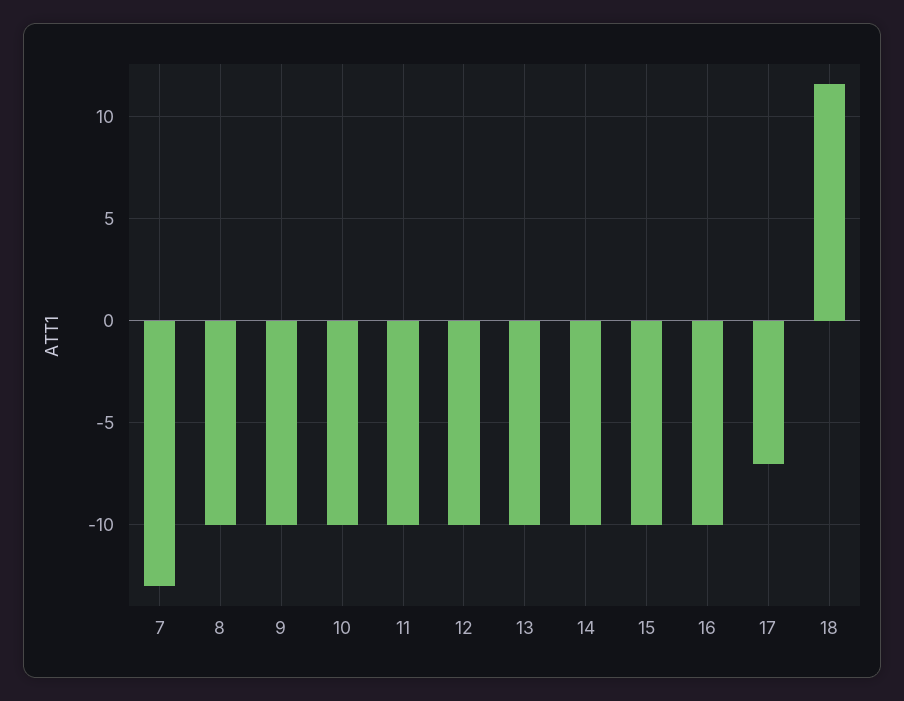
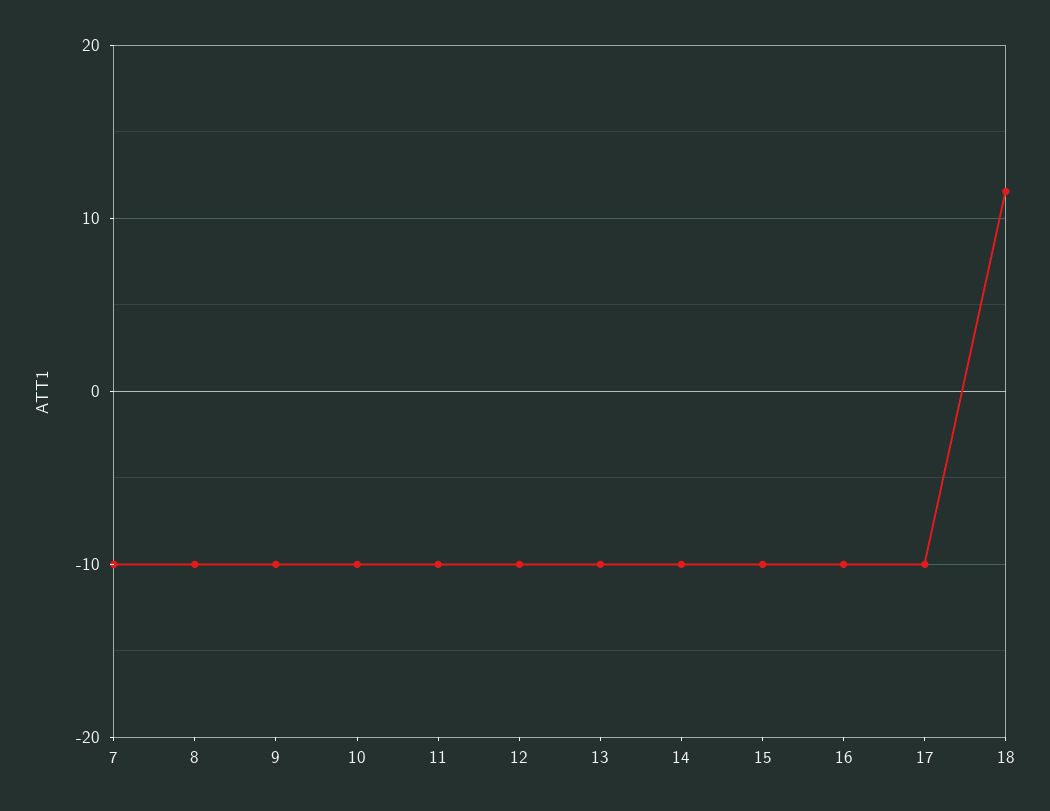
  {
-   "7": -13,
+   "7": -10,
    "8": -10,
    "9": -10,
    "10": -10,
    "11": -10,
    "12": -10,
    "13": -10,
    "14": -10,
    "15": -10,
    "16": -10,
-   "17": -7,
+   "17": -10,
    "18": 11.5
  }

